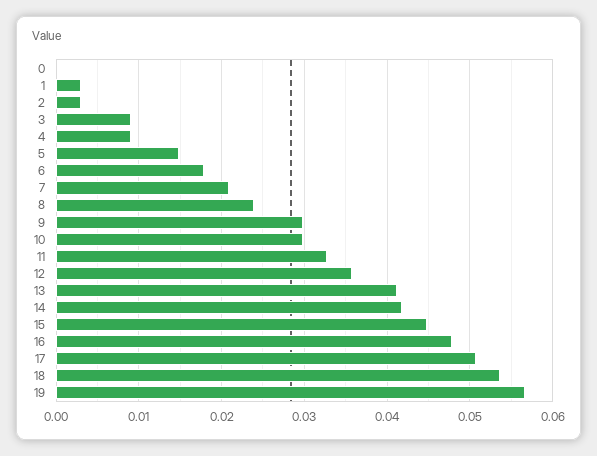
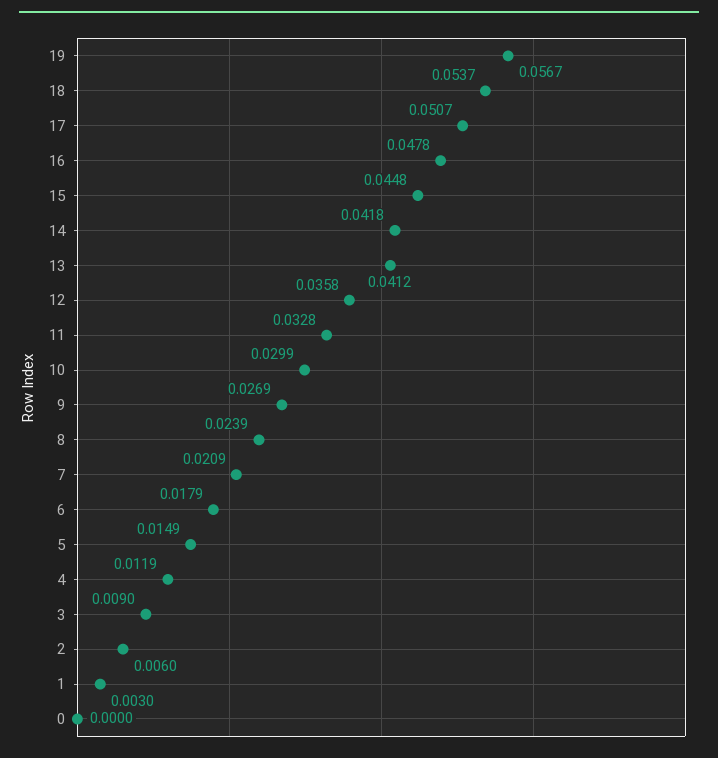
  {
    "0": 0,
    "1": 0.003,
-   "2": 0.003,
+   "2": 0.006,
    "3": 0.009,
-   "4": 0.009,
+   "4": 0.0119,
    "5": 0.0149,
    "6": 0.0179,
    "7": 0.0209,
    "8": 0.0239,
-   "9": 0.03,
+   "9": 0.0269,
    "10": 0.0299,
    "11": 0.0328,
    "12": 0.0358,
    "13": 0.0412,
    "14": 0.0418,
    "15": 0.0448,
    "16": 0.0478,
    "17": 0.0507,
    "18": 0.0537,
    "19": 0.0567
  }

